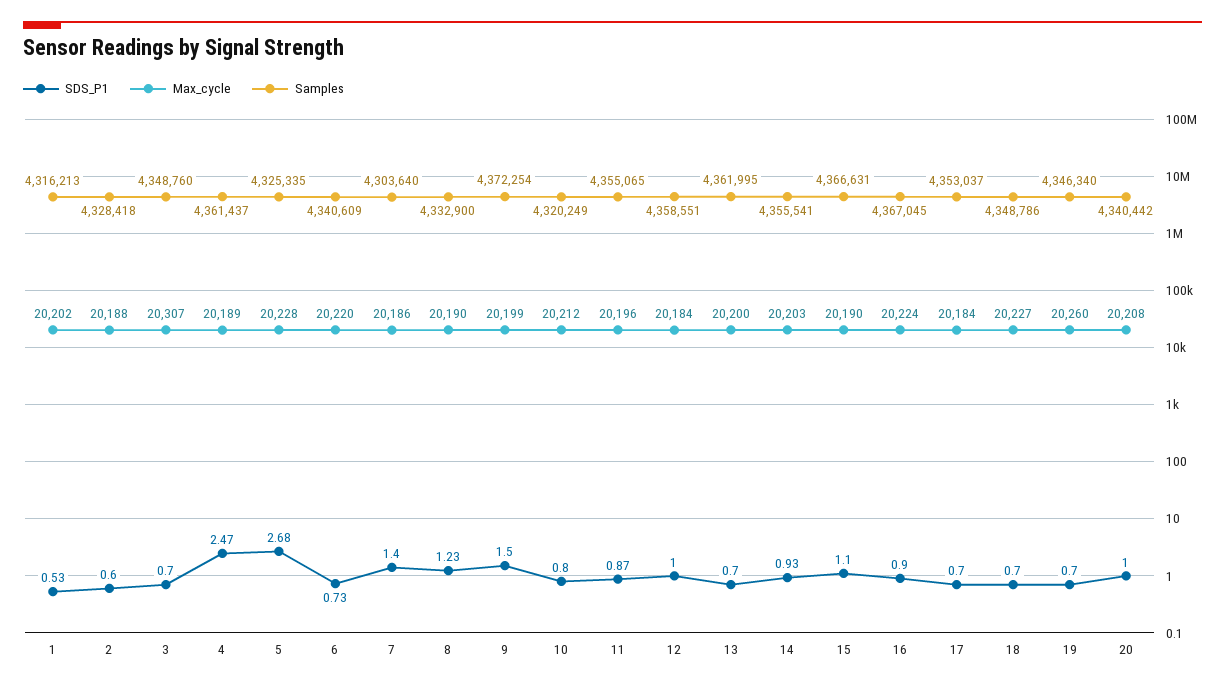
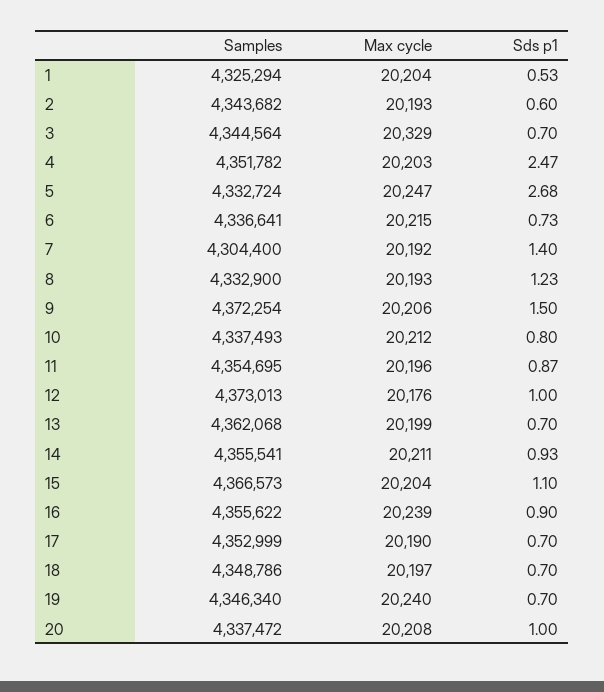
  {
    "SDS_P1": {
      "1": 0.53,
      "2": 0.6,
      "3": 0.7,
      "4": 2.47,
      "5": 2.68,
      "6": 0.73,
      "7": 1.4,
      "8": 1.23,
      "9": 1.5,
      "10": 0.8,
      "11": 0.87,
      "12": 1,
      "13": 0.7,
      "14": 0.93,
      "15": 1.1,
      "16": 0.9,
      "17": 0.7,
      "18": 0.7,
      "19": 0.7,
      "20": 1
    },
    "Max_cycle": {
-     "1": 20202,
+     "1": 20204,
-     "2": 20188,
+     "2": 20193,
-     "3": 20307,
+     "3": 20329,
-     "4": 20189,
+     "4": 20203,
-     "5": 20228,
+     "5": 20247,
-     "6": 20220,
+     "6": 20215,
-     "7": 20186,
+     "7": 20192,
-     "8": 20190,
+     "8": 20193,
-     "9": 20199,
+     "9": 20206,
      "10": 20212,
      "11": 20196,
-     "12": 20184,
+     "12": 20176,
-     "13": 20200,
+     "13": 20199,
-     "14": 20203,
+     "14": 20211,
-     "15": 20190,
+     "15": 20204,
-     "16": 20224,
+     "16": 20239,
-     "17": 20184,
+     "17": 20190,
-     "18": 20227,
+     "18": 20197,
-     "19": 20260,
+     "19": 20240,
      "20": 20208
    },
    "Samples": {
-     "1": 4316213,
+     "1": 4325294,
-     "2": 4328418,
+     "2": 4343682,
-     "3": 4348760,
+     "3": 4344564,
-     "4": 4361437,
+     "4": 4351782,
-     "5": 4325335,
+     "5": 4332724,
-     "6": 4340609,
+     "6": 4336641,
-     "7": 4303640,
+     "7": 4304400,
      "8": 4332900,
      "9": 4372254,
-     "10": 4320249,
+     "10": 4337493,
-     "11": 4355065,
+     "11": 4354695,
-     "12": 4358551,
+     "12": 4373013,
-     "13": 4361995,
+     "13": 4362068,
      "14": 4355541,
-     "15": 4366631,
+     "15": 4366573,
-     "16": 4367045,
+     "16": 4355622,
-     "17": 4353037,
+     "17": 4352999,
      "18": 4348786,
      "19": 4346340,
-     "20": 4340442
+     "20": 4337472
    }
  }

